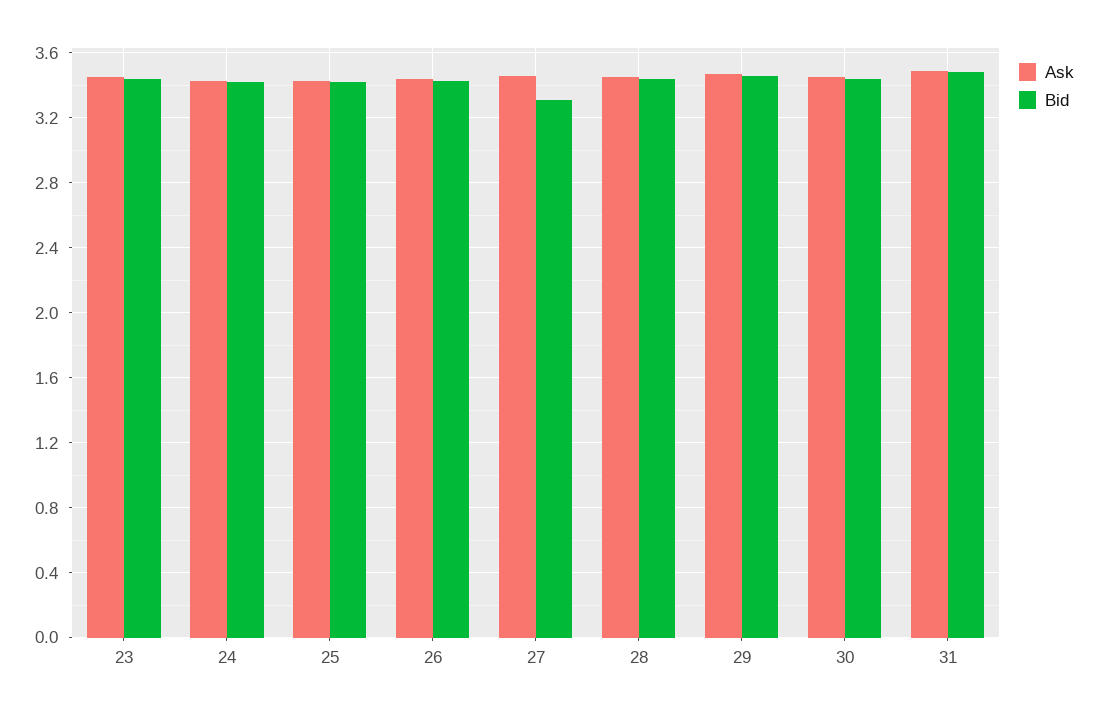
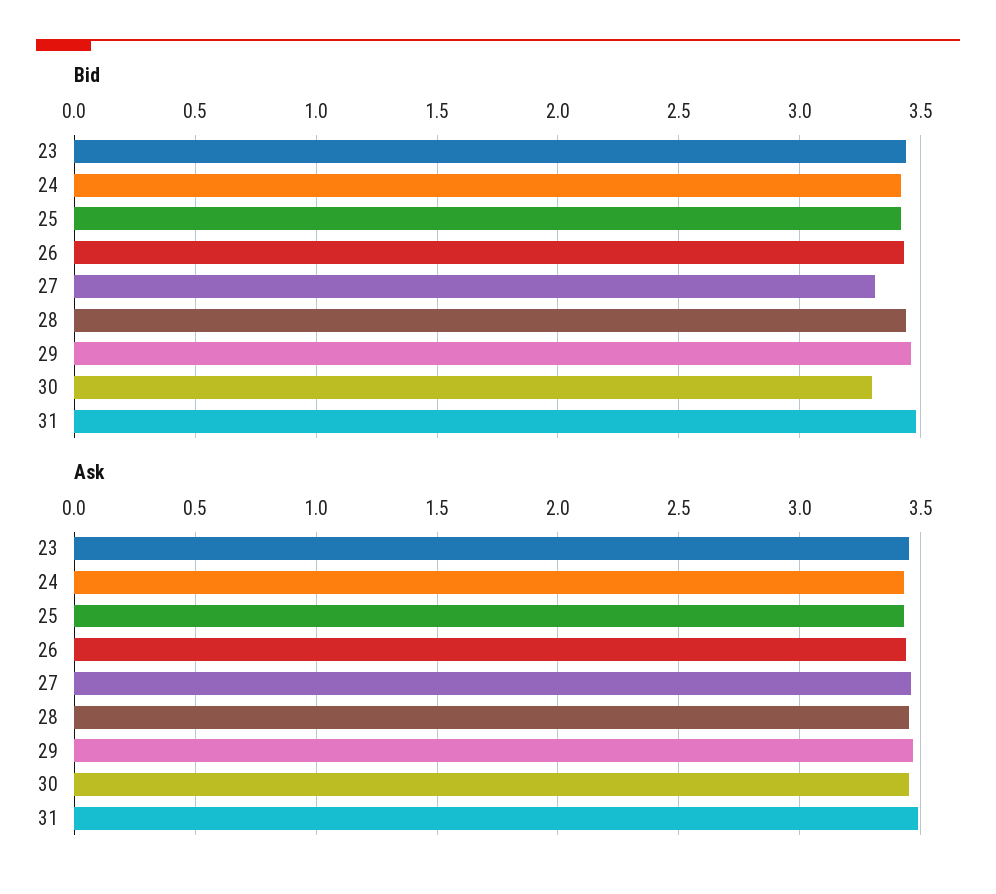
  {
    "Ask": {
      "23": 3.45,
      "24": 3.45,
      "25": 3.45,
      "26": 3.45,
      "27": 3.45,
      "28": 3.45,
      "29": 3.45,
      "30": 3.45,
      "31": 3.5
    },
    "Bid": {
      "23": 3.45,
      "24": 3.4,
      "25": 3.4,
      "26": 3.45,
      "27": 3.3,
      "28": 3.45,
      "29": 3.45,
-     "30": 3.45,
+     "30": 3.3,
      "31": 3.5
    }
  }

